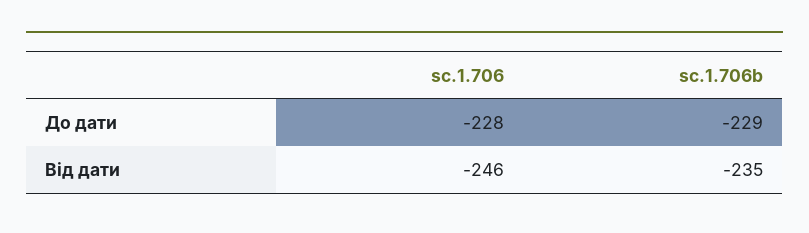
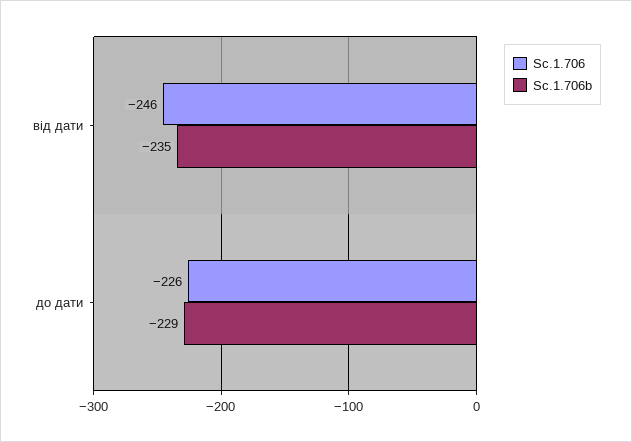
  {
    "sc.1.706": {
-     "До дати": -228,
+     "До дати": -226,
      "Від дати": -246
    },
    "sc.1.706b": {
      "До дати": -229,
      "Від дати": -235
    }
  }

